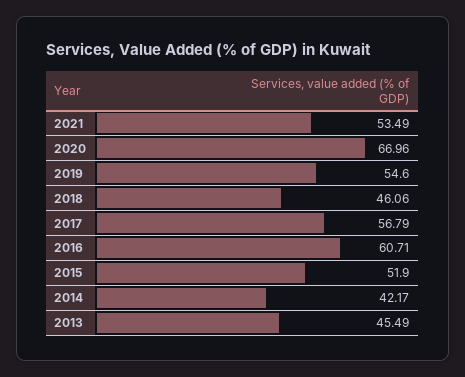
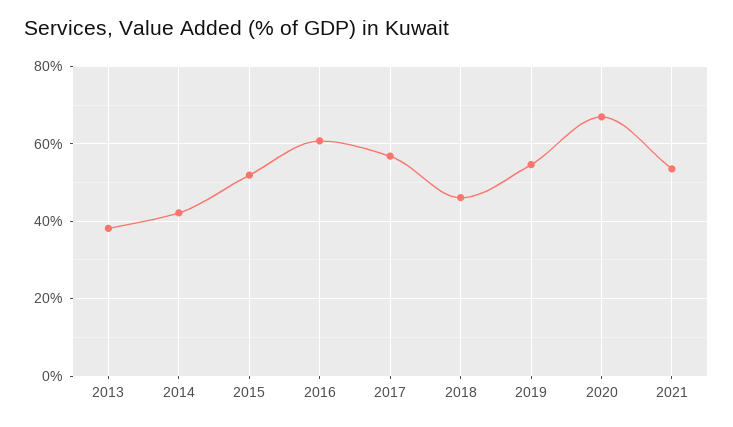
  {
    "2021": 53.49,
    "2020": 66.96,
    "2019": 54.6,
    "2018": 46.06,
    "2017": 56.79,
    "2016": 60.71,
    "2015": 51.9,
    "2014": 42.17,
-   "2013": 45.49
+   "2013": 38
  }

